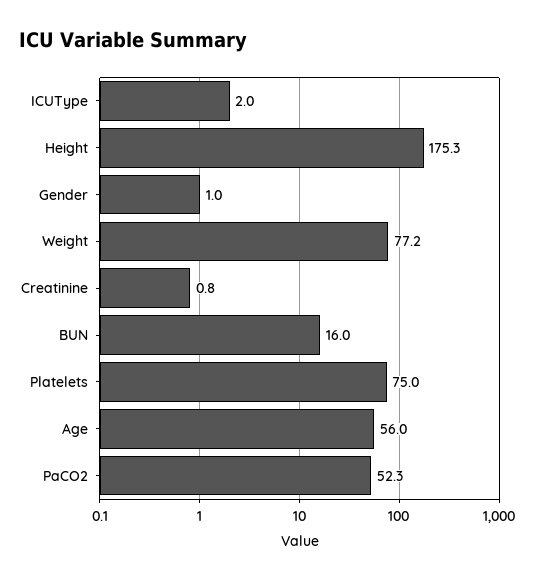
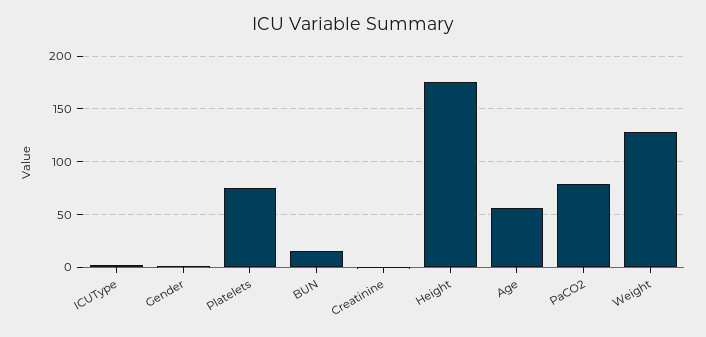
  {
    "ICUType": 2,
    "Height": 175.3,
    "Gender": 1,
-   "Weight": 77.2,
+   "Weight": 130,
    "Creatinine": 0.8,
    "BUN": 16,
    "Platelets": 75,
    "Age": 56,
-   "PaCO2": 52.3
+   "PaCO2": 80
  }

